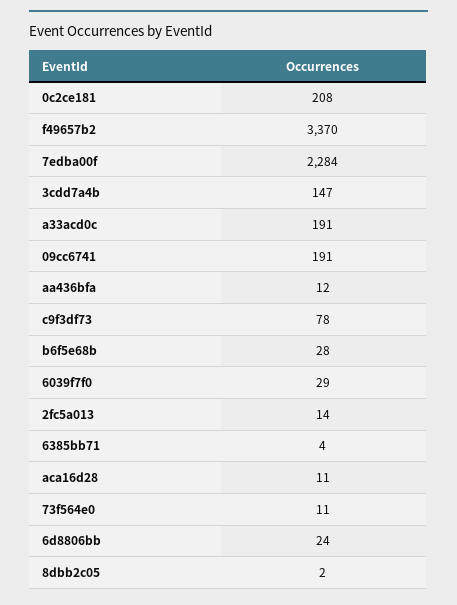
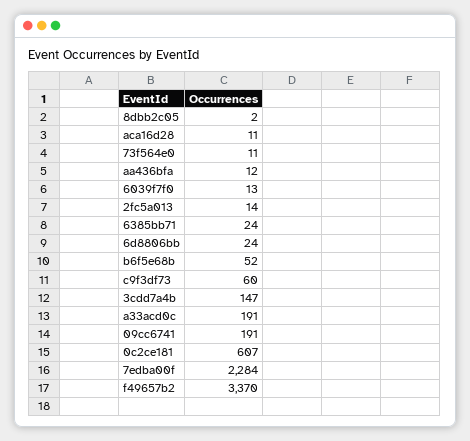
  {
-   "0c2ce181": 208,
+   "0c2ce181": 607,
    "f49657b2": 3370,
    "7edba00f": 2284,
    "3cdd7a4b": 147,
    "a33acd0c": 191,
    "09cc6741": 191,
    "aa436bfa": 12,
-   "c9f3df73": 78,
+   "c9f3df73": 60,
-   "b6f5e68b": 28,
+   "b6f5e68b": 52,
-   "6039f7f0": 29,
+   "6039f7f0": 13,
    "2fc5a013": 14,
-   "6385bb71": 4,
+   "6385bb71": 24,
    "aca16d28": 11,
    "73f564e0": 11,
    "6d8806bb": 24,
    "8dbb2c05": 2
  }

